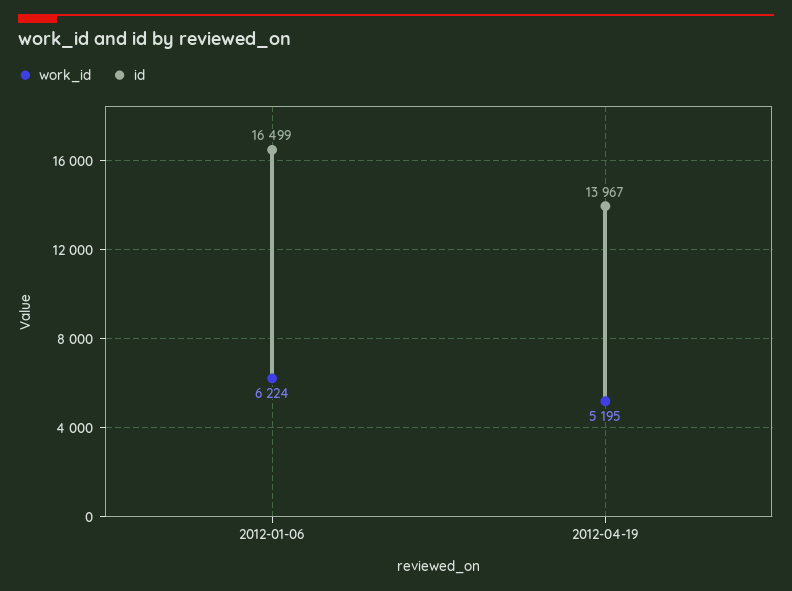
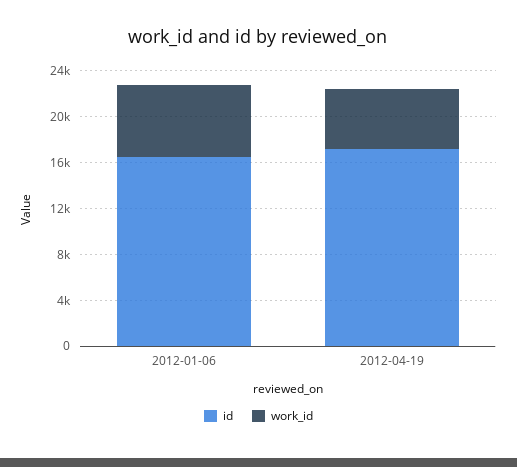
  {
    "work_id": {
      "2012-01-06": 6224,
      "2012-04-19": 5195
    },
    "id": {
      "2012-01-06": 16499,
-     "2012-04-19": 13967
+     "2012-04-19": 17000
    }
  }

